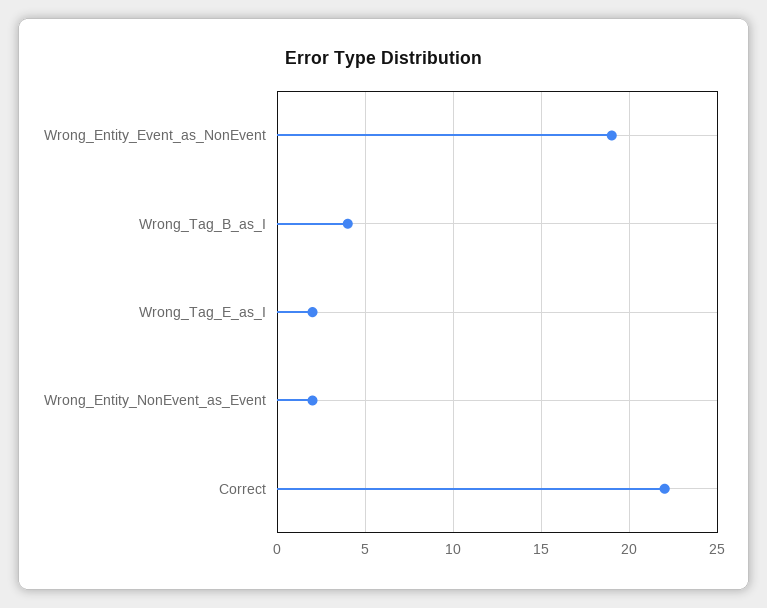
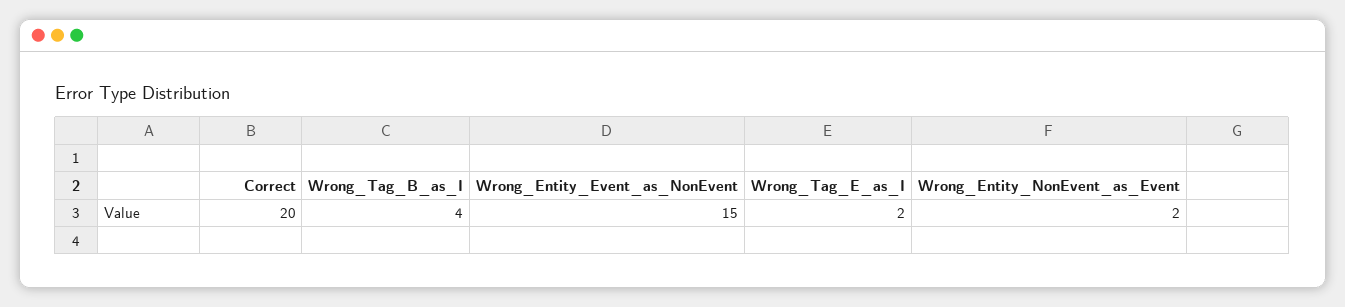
  {
-   "Wrong_Entity_Event_as_NonEvent": 19,
+   "Wrong_Entity_Event_as_NonEvent": 15,
    "Wrong_Tag_B_as_I": 4,
    "Wrong_Tag_E_as_I": 2,
    "Wrong_Entity_NonEvent_as_Event": 2,
-   "Correct": 22
+   "Correct": 20
  }

